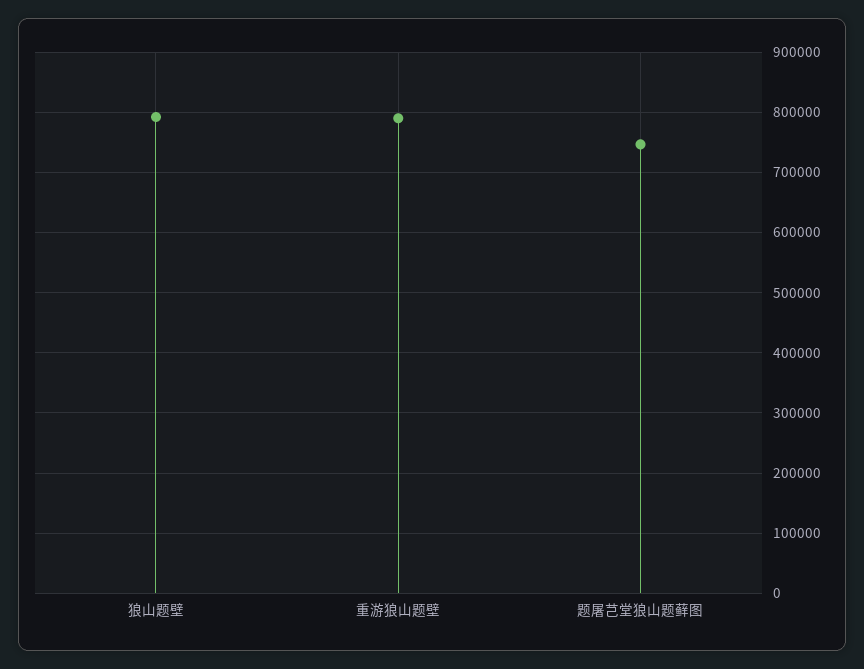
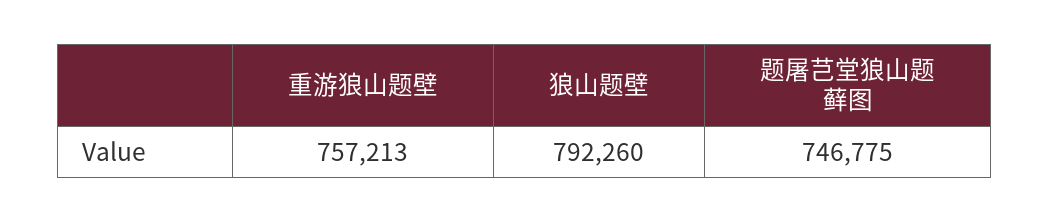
  {
    "狼山题壁": 792260,
-   "重游狼山题壁": 790000,
+   "重游狼山题壁": 757213,
    "题屠芑堂狼山题藓图": 746775
  }

